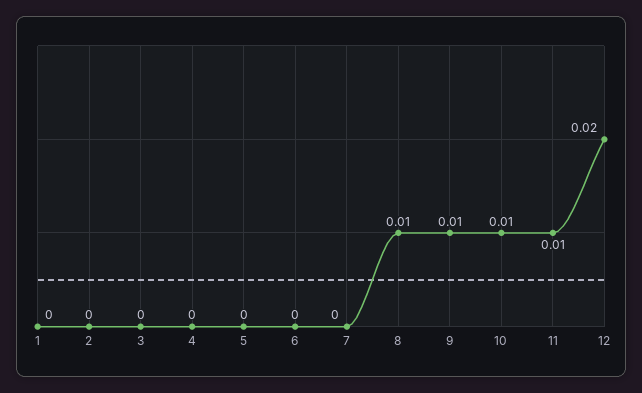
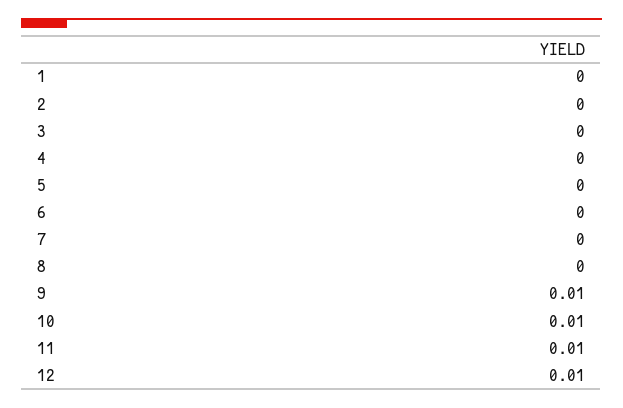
  {
    "1": 0,
    "2": 0,
    "3": 0,
    "4": 0,
    "5": 0,
    "6": 0,
    "7": 0,
-   "8": 0.01,
+   "8": 0,
    "9": 0.01,
    "10": 0.01,
    "11": 0.01,
-   "12": 0.02
+   "12": 0.01
  }

